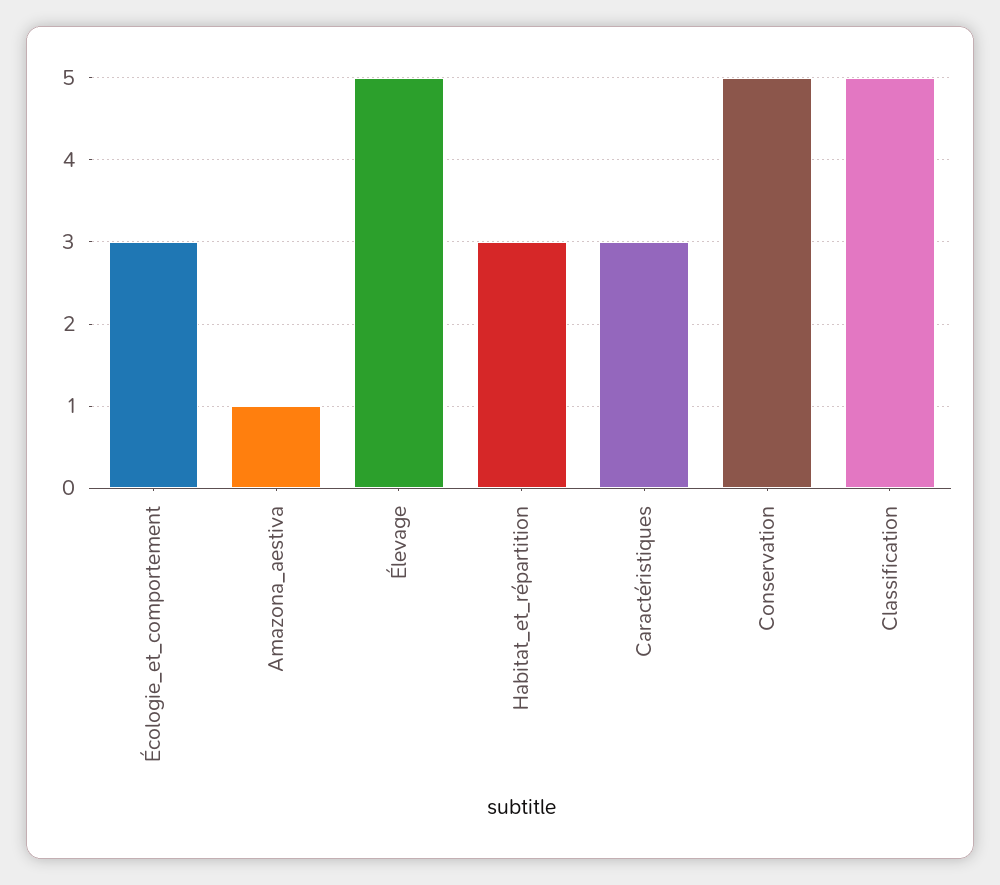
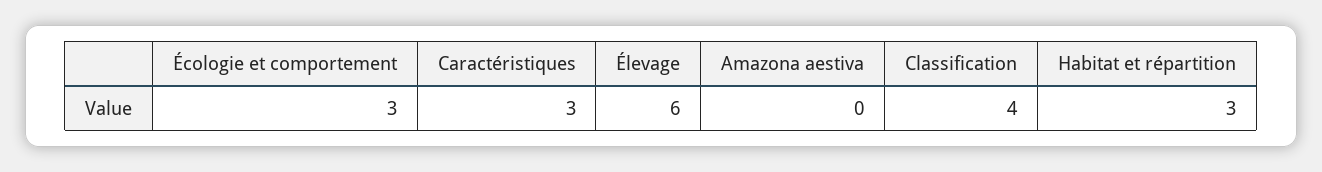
  {
    "Écologie_et_comportement": 3,
-   "Amazona_aestiva": 1,
+   "Amazona_aestiva": 0,
-   "Élevage": 5,
+   "Élevage": 6,
    "Habitat_et_répartition": 3,
    "Caractéristiques": 3,
-   "Conservation": 5,
-   "Classification": 5
+   "Classification": 4
  }

